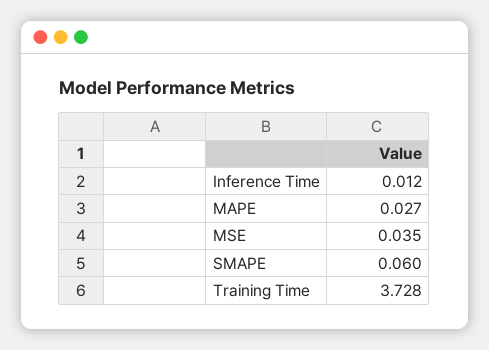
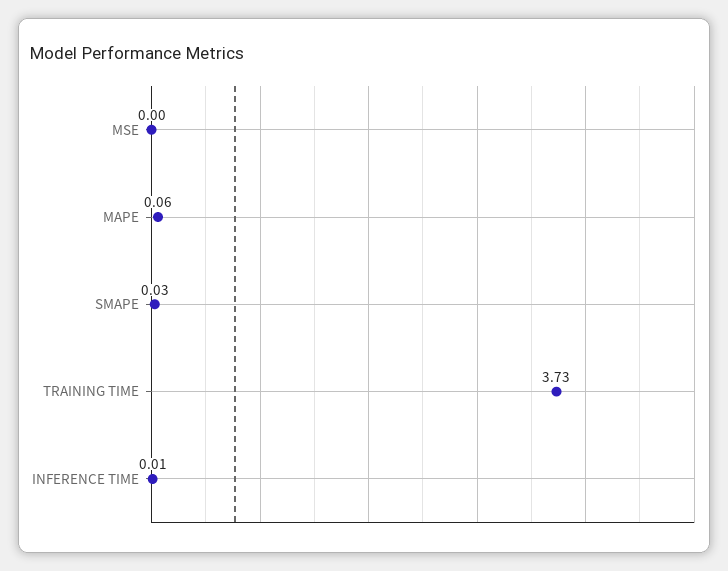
  {
    "Inference Time": 0.012,
-   "MAPE": 0.027,
+   "MAPE": 0.06,
-   "MSE": 0.035,
+   "MSE": 0,
-   "SMAPE": 0.06,
+   "SMAPE": 0.03,
    "Training Time": 3.728
  }

